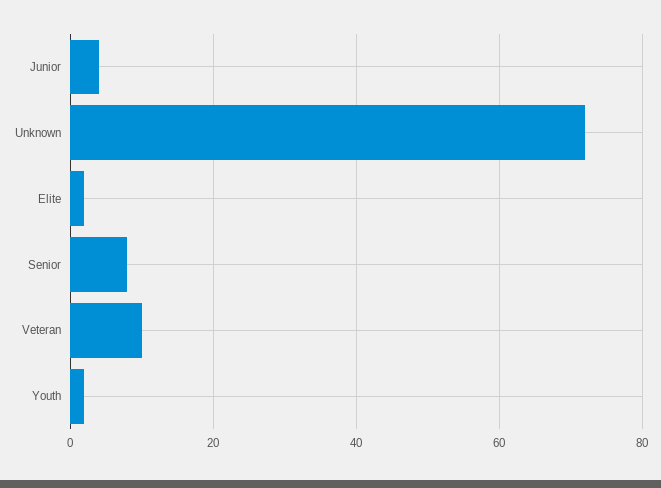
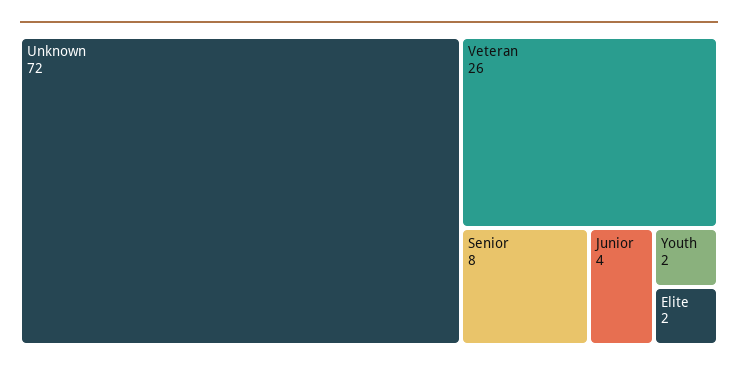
  {
    "Junior": 4,
    "Unknown": 72,
    "Elite": 2,
    "Senior": 8,
-   "Veteran": 10,
+   "Veteran": 26,
    "Youth": 2
  }

